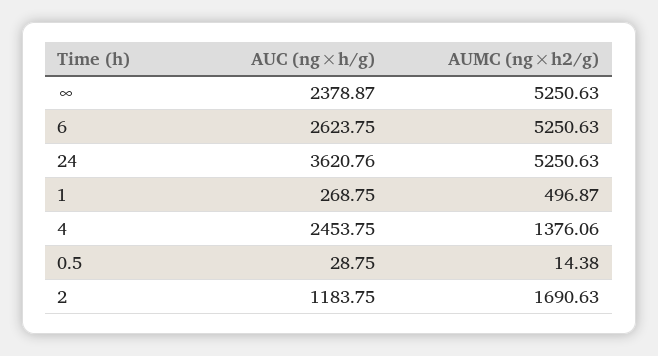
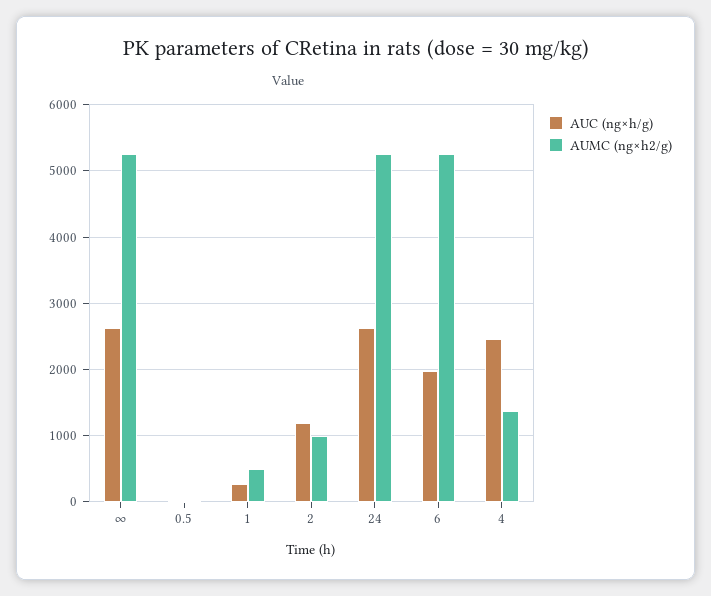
  {
    "AUC (ng×h/g)": {
-     "∞": 2378.87,
+     "∞": 2600,
-     "6": 2623.75,
+     "6": 2000,
-     "24": 3620.76,
+     "24": 2600,
      "1": 268.75,
      "4": 2453.75,
      "0.5": 28.75,
      "2": 1183.75
    },
    "AUMC (ng×h2/g)": {
      "∞": 5250.63,
      "6": 5250.63,
      "24": 5250.63,
      "1": 496.87,
      "4": 1376.06,
      "0.5": 14.38,
-     "2": 1690.63
+     "2": 1000
    }
  }

